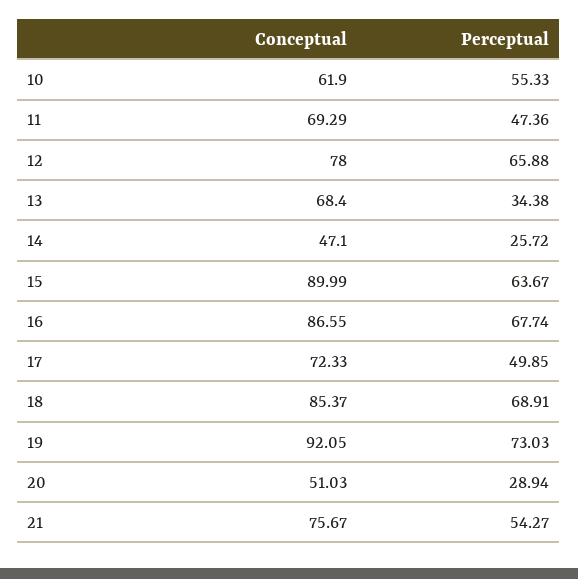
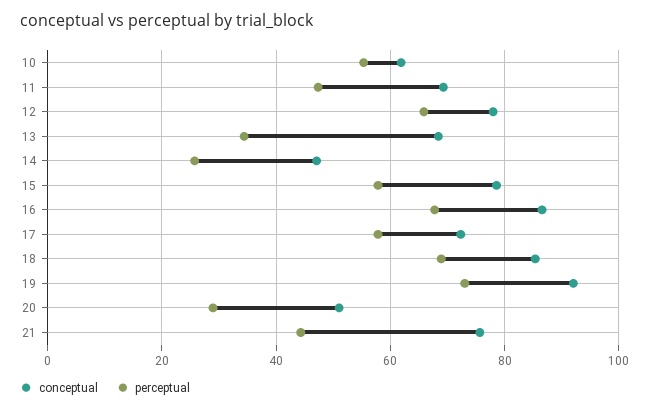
  {
    "Conceptual": {
      "10": 61.9,
      "11": 69.29,
      "12": 78,
      "13": 68.4,
      "14": 47.1,
-     "15": 89.99,
+     "15": 78,
      "16": 86.55,
      "17": 72.33,
      "18": 85.37,
      "19": 92.05,
      "20": 51.03,
      "21": 75.67
    },
    "Perceptual": {
      "10": 55.33,
      "11": 47.36,
      "12": 65.88,
      "13": 34.38,
      "14": 25.72,
-     "15": 63.67,
+     "15": 58,
      "16": 67.74,
-     "17": 49.85,
+     "17": 58,
      "18": 68.91,
      "19": 73.03,
      "20": 28.94,
-     "21": 54.27
+     "21": 44
    }
  }

